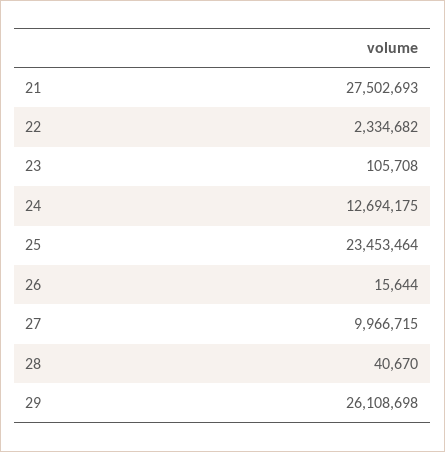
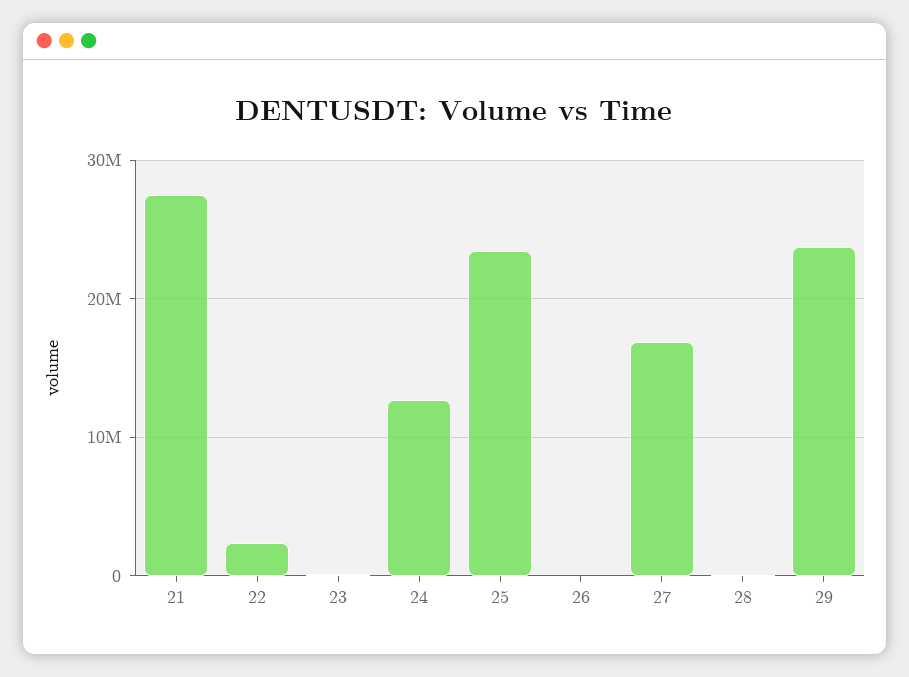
  {
    "21": 27502693,
    "22": 2334682,
    "23": 105708,
    "24": 12694175,
    "25": 23453464,
    "26": 15644,
-   "27": 9966715,
+   "27": 17000000,
    "28": 40670,
-   "29": 26108698
+   "29": 24000000
  }

